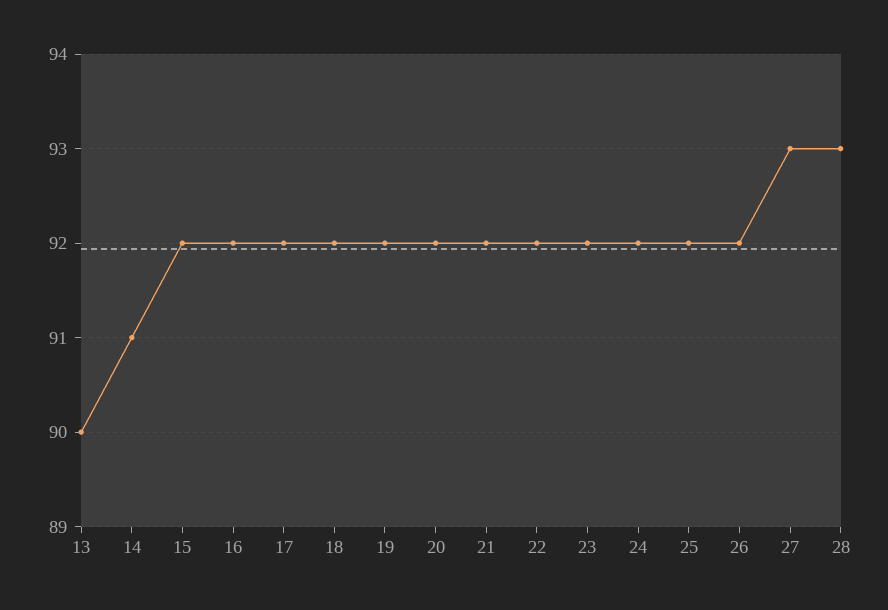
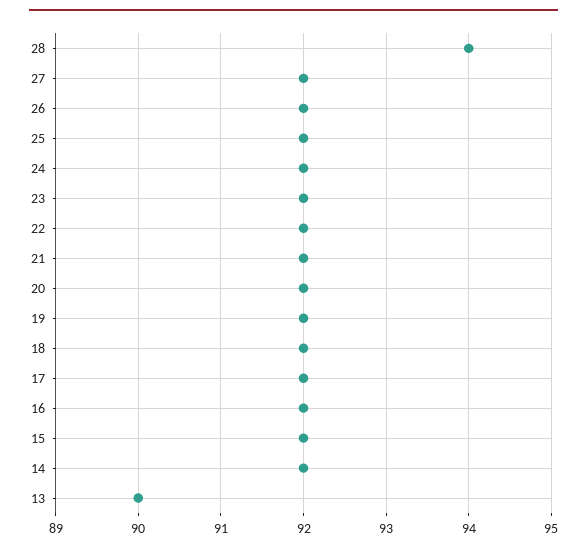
  {
    "13": 90,
-   "14": 91,
+   "14": 92,
    "15": 92,
    "16": 92,
    "17": 92,
    "18": 92,
    "19": 92,
    "20": 92,
    "21": 92,
    "22": 92,
    "23": 92,
    "24": 92,
    "25": 92,
    "26": 92,
-   "27": 93,
+   "27": 92,
-   "28": 93
+   "28": 94
  }

